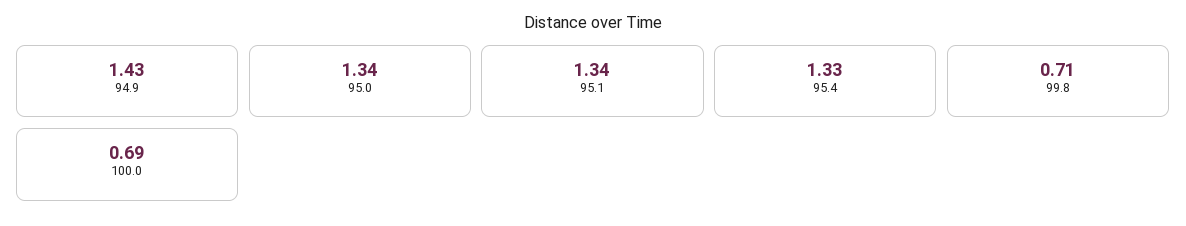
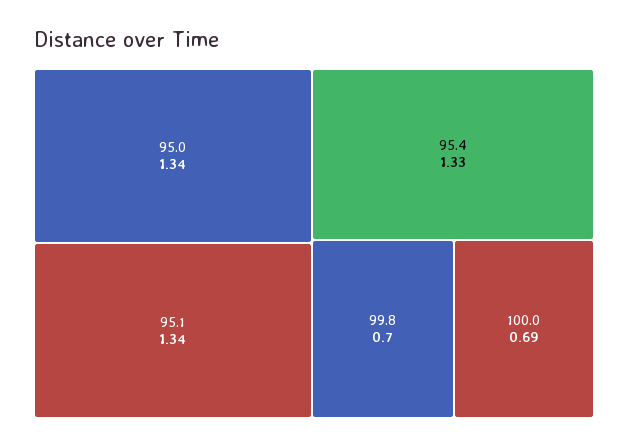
  {
-   "94.9": 1.43,
    "95.0": 1.34,
    "95.1": 1.34,
    "95.4": 1.33,
-   "99.8": 0.71,
+   "99.8": 0.7,
    "100.0": 0.69
  }

